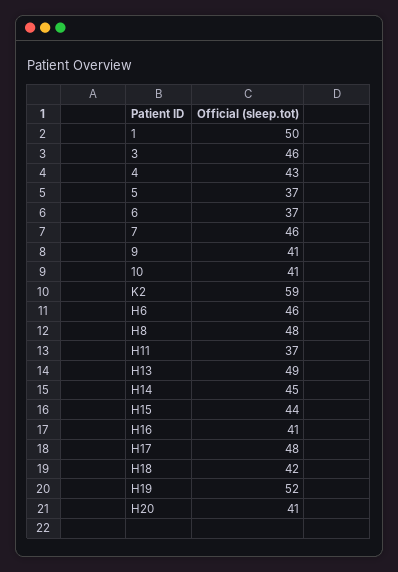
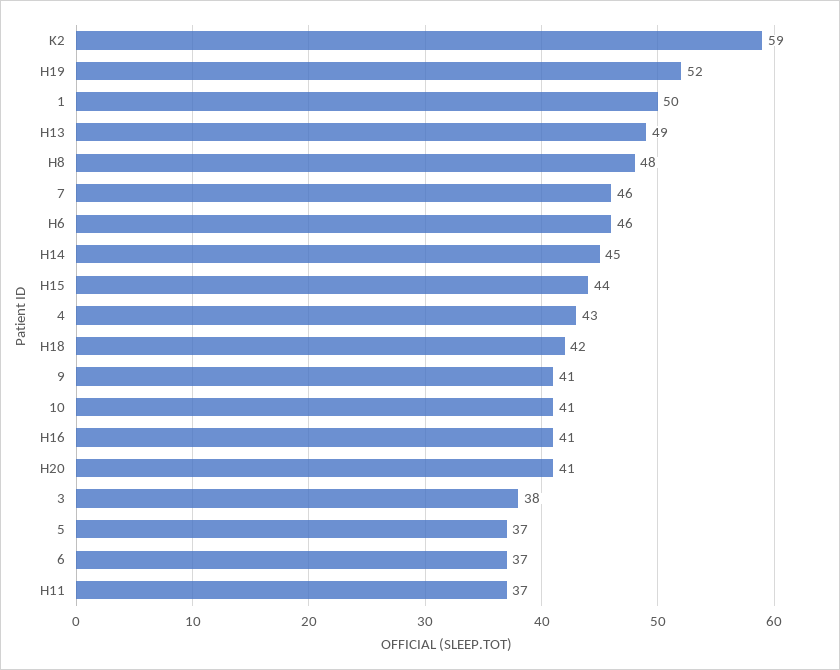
  {
    "1": 50,
-   "3": 46,
+   "3": 38,
    "4": 43,
    "5": 37,
    "6": 37,
    "7": 46,
    "9": 41,
    "10": 41,
    "K2": 59,
    "H6": 46,
    "H8": 48,
    "H11": 37,
    "H13": 49,
    "H14": 45,
    "H15": 44,
    "H16": 41,
-   "H17": 48,
    "H18": 42,
    "H19": 52,
    "H20": 41
  }

